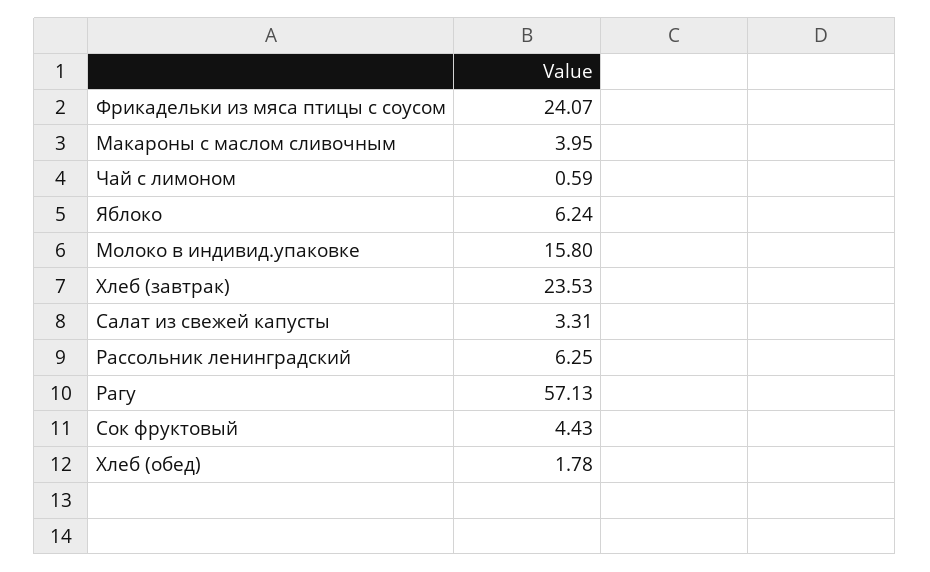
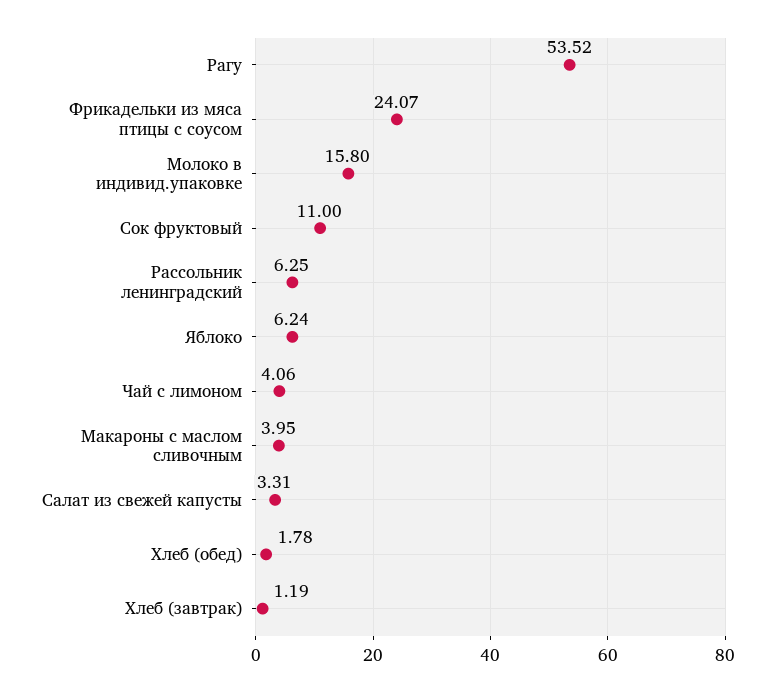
  {
    "Фрикадельки из мяса птицы с соусом": 24.07,
    "Макароны с маслом сливочным": 3.95,
-   "Чай с лимоном": 0.59,
+   "Чай с лимоном": 4.06,
    "Яблоко": 6.24,
    "Молоко в индивид.упаковке": 15.8,
-   "Хлеб (завтрак)": 23.53,
+   "Хлеб (завтрак)": 1.19,
    "Салат из свежей капусты": 3.31,
    "Рассольник ленинградский": 6.25,
-   "Рагу": 57.13,
+   "Рагу": 53.52,
-   "Сок фруктовый": 4.43,
+   "Сок фруктовый": 11,
    "Хлеб (обед)": 1.78
  }

